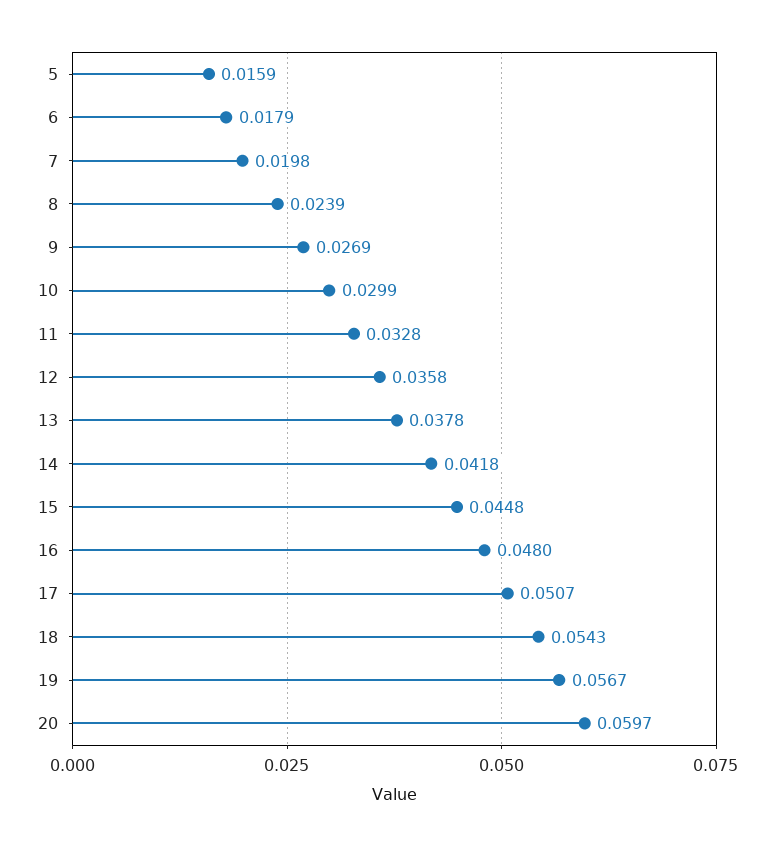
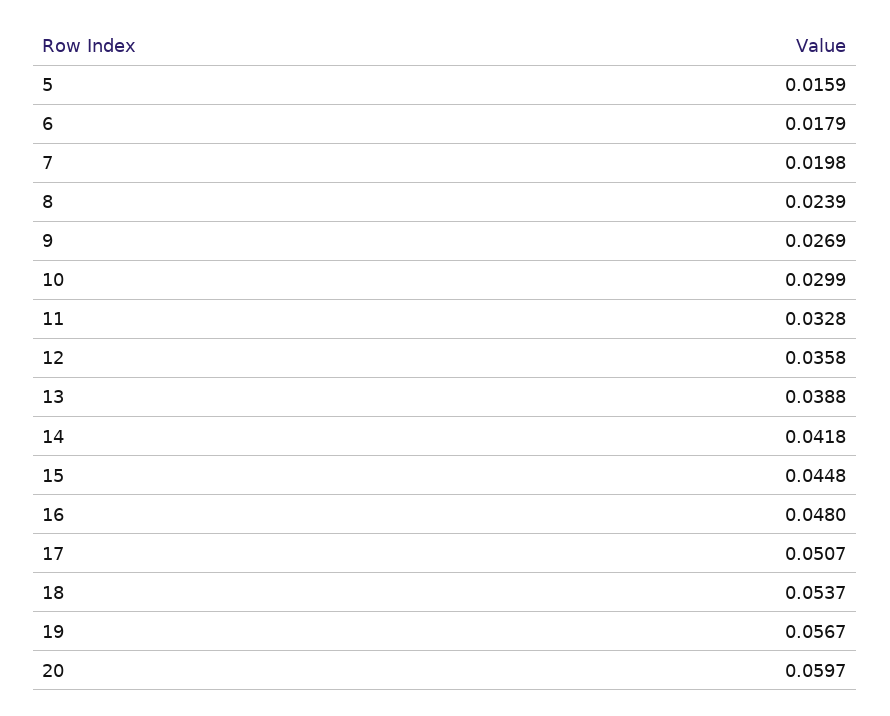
  {
    "5": 0.0159,
    "6": 0.0179,
    "7": 0.0198,
    "8": 0.0239,
    "9": 0.0269,
    "10": 0.0299,
    "11": 0.0328,
    "12": 0.0358,
-   "13": 0.0378,
+   "13": 0.0388,
    "14": 0.0418,
    "15": 0.0448,
    "16": 0.048,
    "17": 0.0507,
-   "18": 0.0543,
+   "18": 0.0537,
    "19": 0.0567,
    "20": 0.0597
  }

